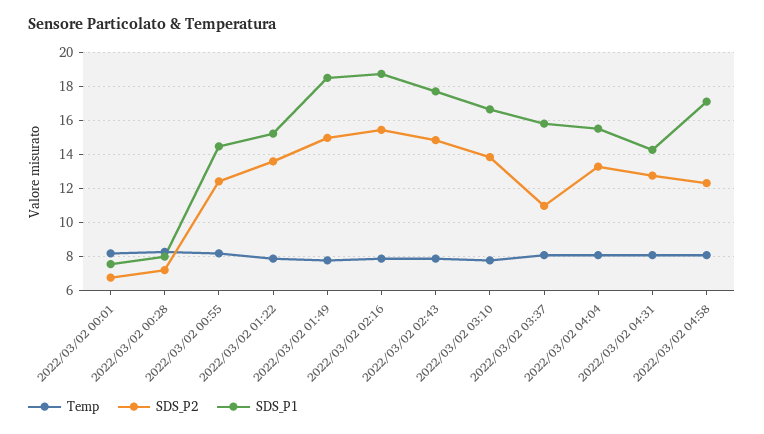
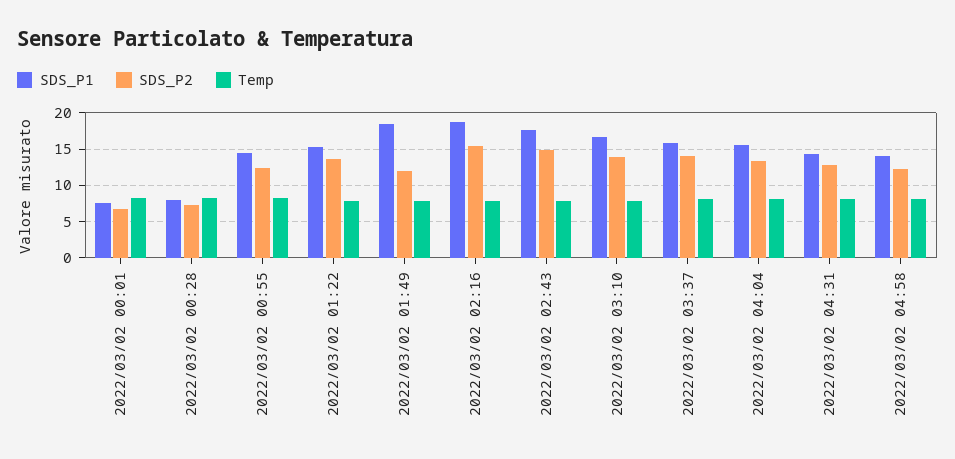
  {
    "Temp": {
      "2022/03/02 00:01": 8,
      "2022/03/02 00:28": 8.5,
      "2022/03/02 00:55": 8,
      "2022/03/02 01:22": 8,
      "2022/03/02 01:49": 8,
      "2022/03/02 02:16": 8,
      "2022/03/02 02:43": 8,
      "2022/03/02 03:10": 8,
      "2022/03/02 03:37": 8,
      "2022/03/02 04:04": 8,
      "2022/03/02 04:31": 8,
      "2022/03/02 04:58": 8
    },
    "SDS_P2": {
      "2022/03/02 00:01": 7,
      "2022/03/02 00:28": 7,
      "2022/03/02 00:55": 12.5,
      "2022/03/02 01:22": 13.5,
-     "2022/03/02 01:49": 15,
+     "2022/03/02 01:49": 12,
      "2022/03/02 02:16": 15.5,
      "2022/03/02 02:43": 15,
      "2022/03/02 03:10": 14,
-     "2022/03/02 03:37": 11,
+     "2022/03/02 03:37": 14,
      "2022/03/02 04:04": 13.5,
      "2022/03/02 04:31": 13,
      "2022/03/02 04:58": 12.5
    },
    "SDS_P1": {
      "2022/03/02 00:01": 7.5,
      "2022/03/02 00:28": 8,
      "2022/03/02 00:55": 14.5,
      "2022/03/02 01:22": 15,
      "2022/03/02 01:49": 18.5,
      "2022/03/02 02:16": 18.5,
      "2022/03/02 02:43": 17.5,
      "2022/03/02 03:10": 16.5,
      "2022/03/02 03:37": 16,
      "2022/03/02 04:04": 15.5,
      "2022/03/02 04:31": 14.5,
-     "2022/03/02 04:58": 17
+     "2022/03/02 04:58": 14
    }
  }

